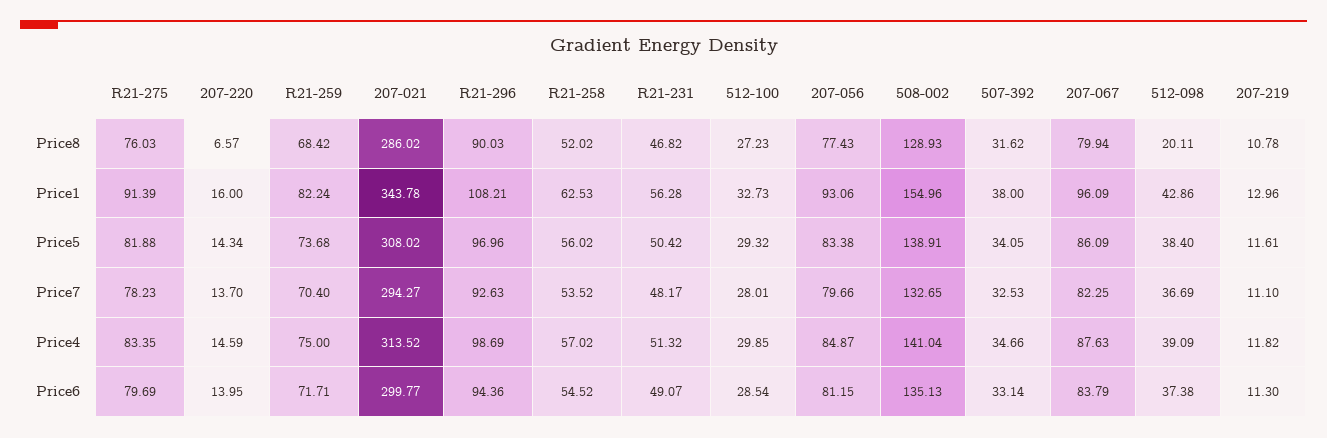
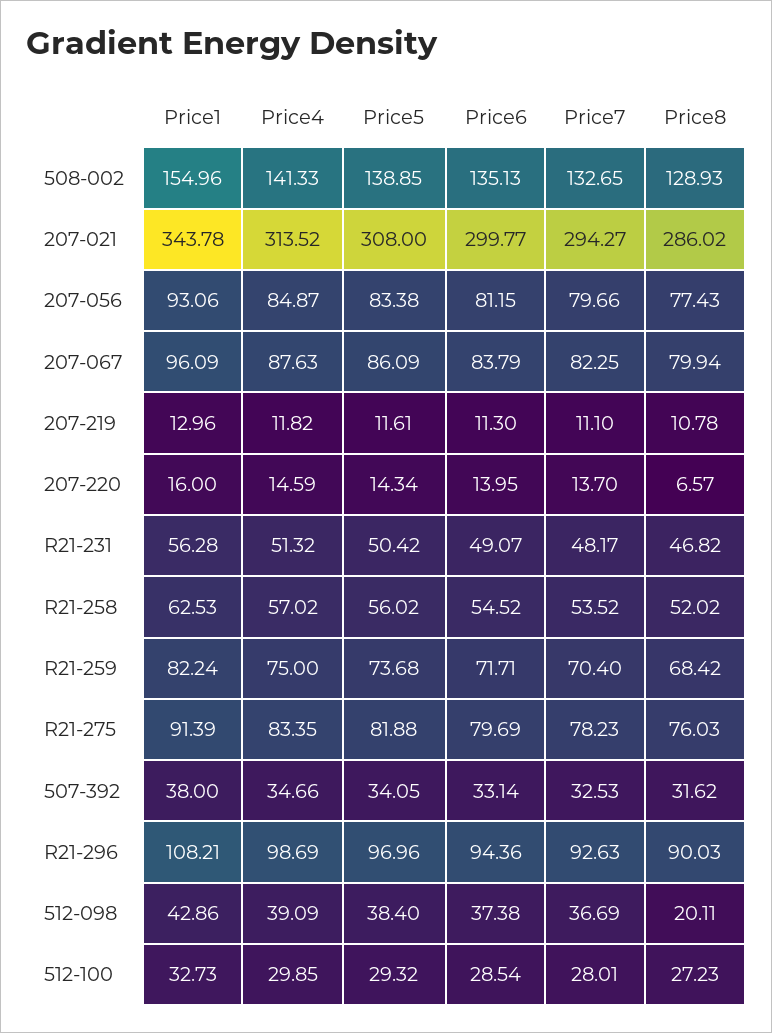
  {
    "R21-275": {
      "Price8": 76.03,
      "Price1": 91.39,
      "Price5": 81.88,
      "Price7": 78.23,
      "Price4": 83.35,
      "Price6": 79.69
    },
    "207-220": {
      "Price8": 6.57,
      "Price1": 16,
      "Price5": 14.34,
      "Price7": 13.7,
      "Price4": 14.59,
      "Price6": 13.95
    },
    "R21-259": {
      "Price8": 68.42,
      "Price1": 82.24,
      "Price5": 73.68,
      "Price7": 70.4,
      "Price4": 75,
      "Price6": 71.71
    },
    "207-021": {
      "Price8": 286.02,
      "Price1": 343.78,
-     "Price5": 308.02,
+     "Price5": 308,
      "Price7": 294.27,
      "Price4": 313.52,
      "Price6": 299.77
    },
    "R21-296": {
      "Price8": 90.03,
      "Price1": 108.21,
      "Price5": 96.96,
      "Price7": 92.63,
      "Price4": 98.69,
      "Price6": 94.36
    },
    "R21-258": {
      "Price8": 52.02,
      "Price1": 62.53,
      "Price5": 56.02,
      "Price7": 53.52,
      "Price4": 57.02,
      "Price6": 54.52
    },
    "R21-231": {
      "Price8": 46.82,
      "Price1": 56.28,
      "Price5": 50.42,
      "Price7": 48.17,
      "Price4": 51.32,
      "Price6": 49.07
    },
    "512-100": {
      "Price8": 27.23,
      "Price1": 32.73,
      "Price5": 29.32,
      "Price7": 28.01,
      "Price4": 29.85,
      "Price6": 28.54
    },
    "207-056": {
      "Price8": 77.43,
      "Price1": 93.06,
      "Price5": 83.38,
      "Price7": 79.66,
      "Price4": 84.87,
      "Price6": 81.15
    },
    "508-002": {
      "Price8": 128.93,
      "Price1": 154.96,
-     "Price5": 138.91,
+     "Price5": 138.85,
      "Price7": 132.65,
-     "Price4": 141.04,
+     "Price4": 141.33,
      "Price6": 135.13
    },
    "507-392": {
      "Price8": 31.62,
      "Price1": 38,
      "Price5": 34.05,
      "Price7": 32.53,
      "Price4": 34.66,
      "Price6": 33.14
    },
    "207-067": {
      "Price8": 79.94,
      "Price1": 96.09,
      "Price5": 86.09,
      "Price7": 82.25,
      "Price4": 87.63,
      "Price6": 83.79
    },
    "512-098": {
      "Price8": 20.11,
      "Price1": 42.86,
      "Price5": 38.4,
      "Price7": 36.69,
      "Price4": 39.09,
      "Price6": 37.38
    },
    "207-219": {
      "Price8": 10.78,
      "Price1": 12.96,
      "Price5": 11.61,
      "Price7": 11.1,
      "Price4": 11.82,
      "Price6": 11.3
    }
  }

